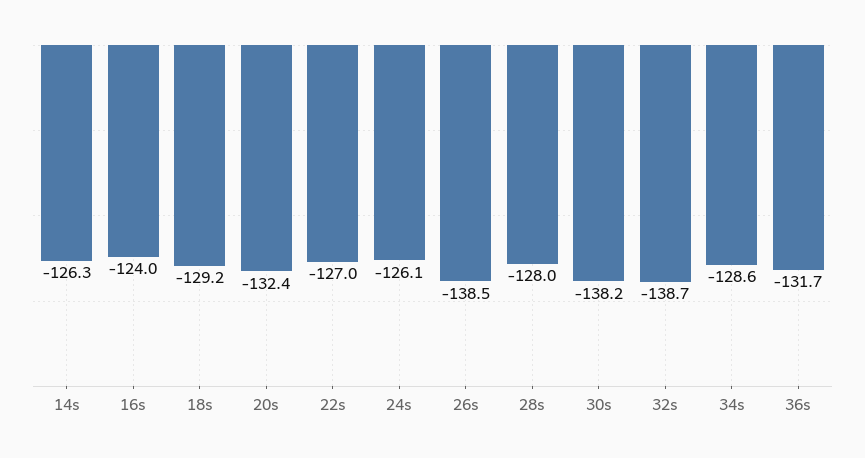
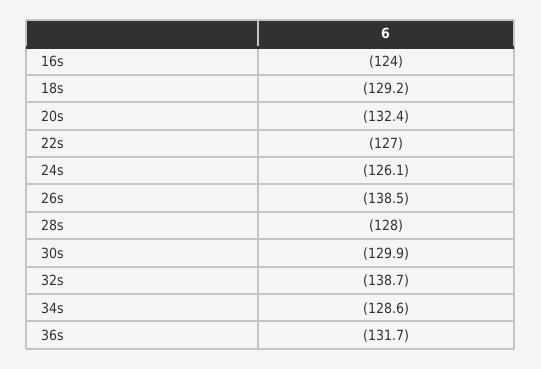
  {
-   "14s": -126.3,
    "16s": -124,
    "18s": -129.2,
    "20s": -132.4,
    "22s": -127,
    "24s": -126.1,
    "26s": -138.5,
    "28s": -128,
-   "30s": -138.2,
+   "30s": -129.9,
    "32s": -138.7,
    "34s": -128.6,
    "36s": -131.7
  }

